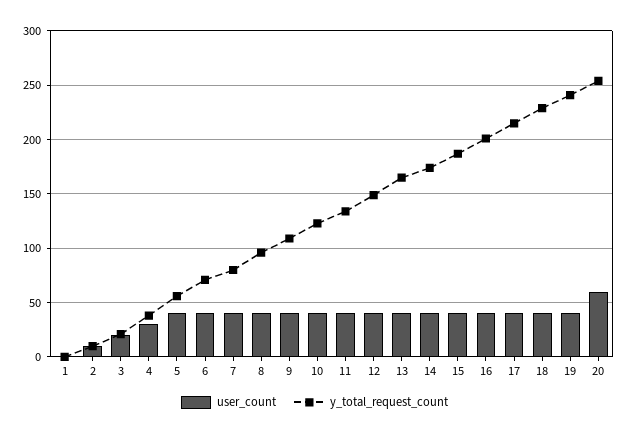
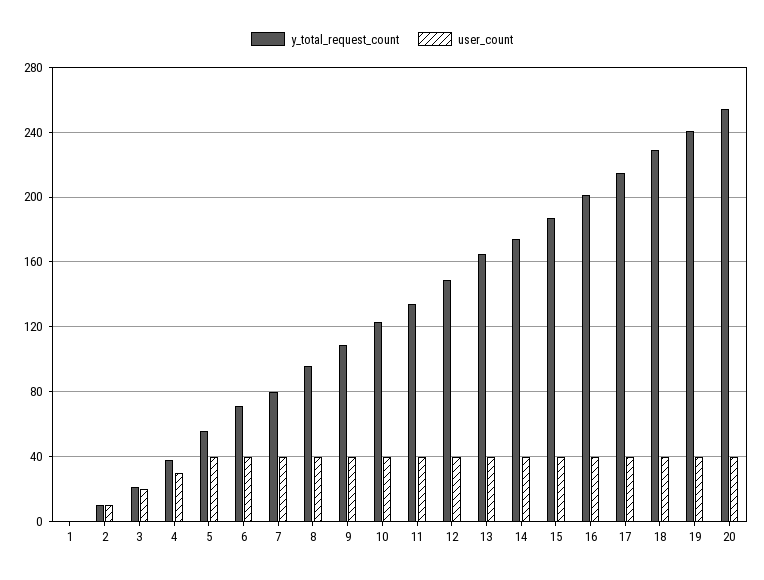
  {
    "user_count": {
      "1": 0,
      "2": 10,
      "3": 20,
      "4": 30,
      "5": 40,
      "6": 40,
      "7": 40,
      "8": 40,
      "9": 40,
      "10": 40,
      "11": 40,
      "12": 40,
      "13": 40,
      "14": 40,
      "15": 40,
      "16": 40,
      "17": 40,
      "18": 40,
      "19": 40,
-     "20": 60
+     "20": 40
    },
    "y_total_request_count": {
      "1": 0,
      "2": 10,
      "3": 20,
      "4": 40,
      "5": 55,
      "6": 70,
      "7": 80,
      "8": 95,
      "9": 110,
      "10": 125,
      "11": 135,
      "12": 150,
      "13": 165,
      "14": 175,
      "15": 185,
      "16": 200,
      "17": 215,
      "18": 230,
      "19": 240,
      "20": 255
    }
  }

